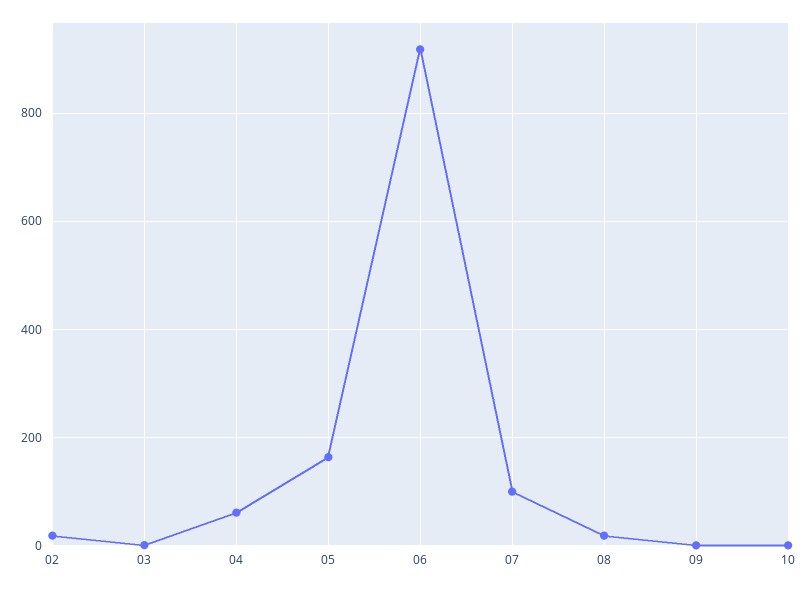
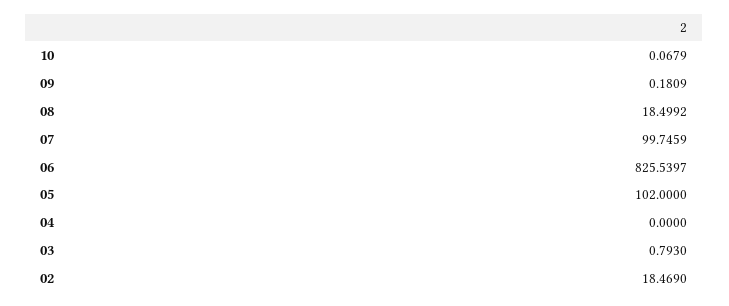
  {
    "02": 18.469,
    "03": 0.793,
-   "04": 60,
+   "04": 0,
-   "05": 160,
+   "05": 102,
-   "06": 920,
+   "06": 825.5397,
    "07": 99.7459,
    "08": 18.4992,
    "09": 0.1809,
    "10": 0.0679
  }

